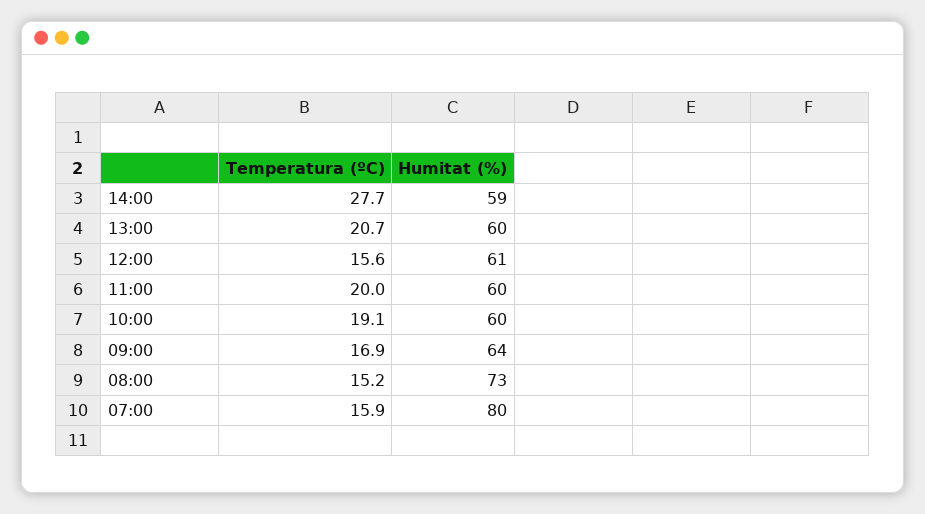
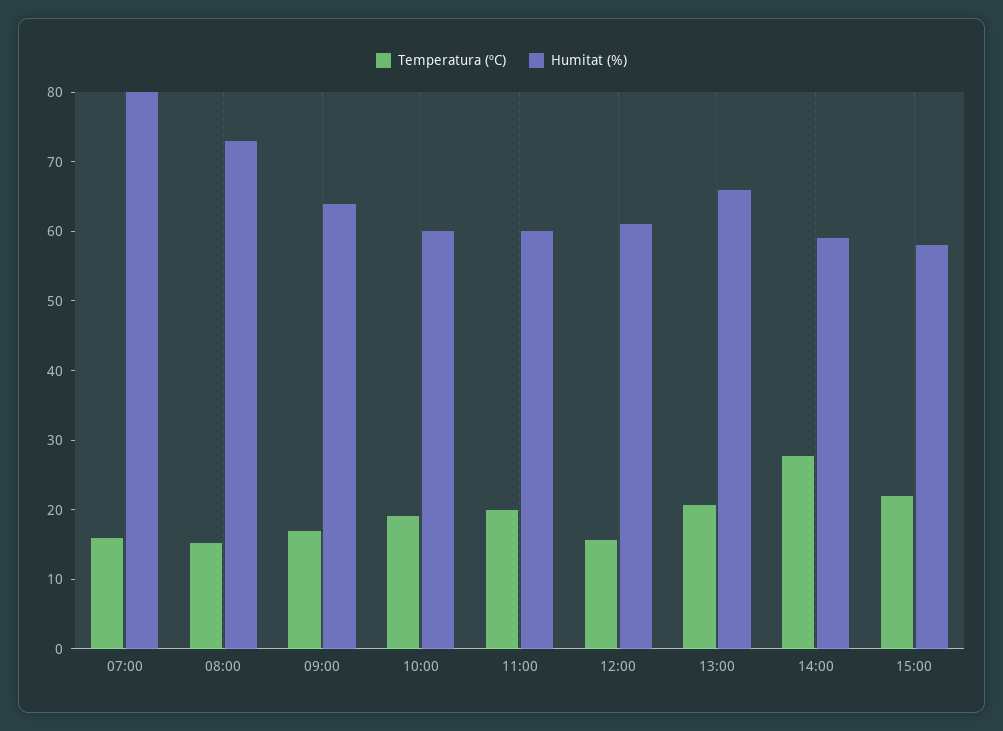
  {
    "Temperatura (ºC)": {
      "14:00": 27.7,
      "13:00": 20.7,
      "12:00": 15.6,
      "11:00": 20,
      "10:00": 19.1,
      "09:00": 16.9,
      "08:00": 15.2,
-     "07:00": 15.9
+     "07:00": 15.9,
+     "15:00": 22
    },
    "Humitat (%)": {
      "14:00": 59,
-     "13:00": 60,
+     "13:00": 66,
      "12:00": 61,
      "11:00": 60,
      "10:00": 60,
      "09:00": 64,
      "08:00": 73,
-     "07:00": 80
+     "07:00": 80,
+     "15:00": 58
    }
  }

